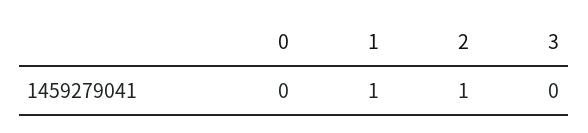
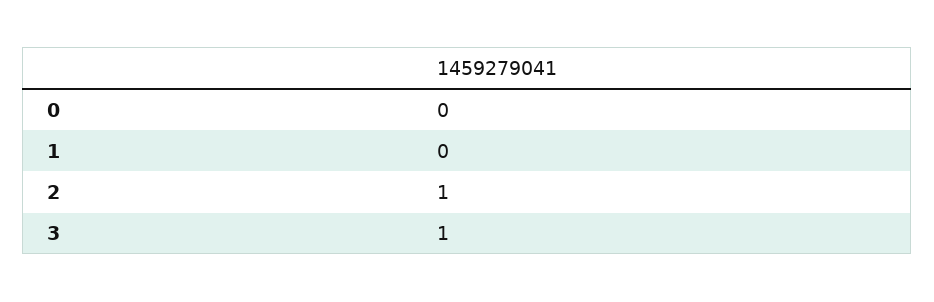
  {
    "0": 0,
-   "1": 1,
+   "1": 0,
    "2": 1,
-   "3": 0
+   "3": 1
  }

